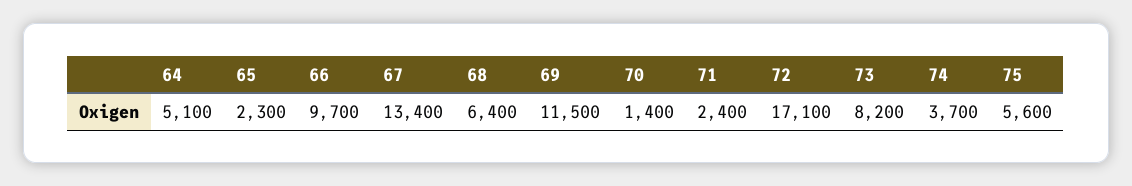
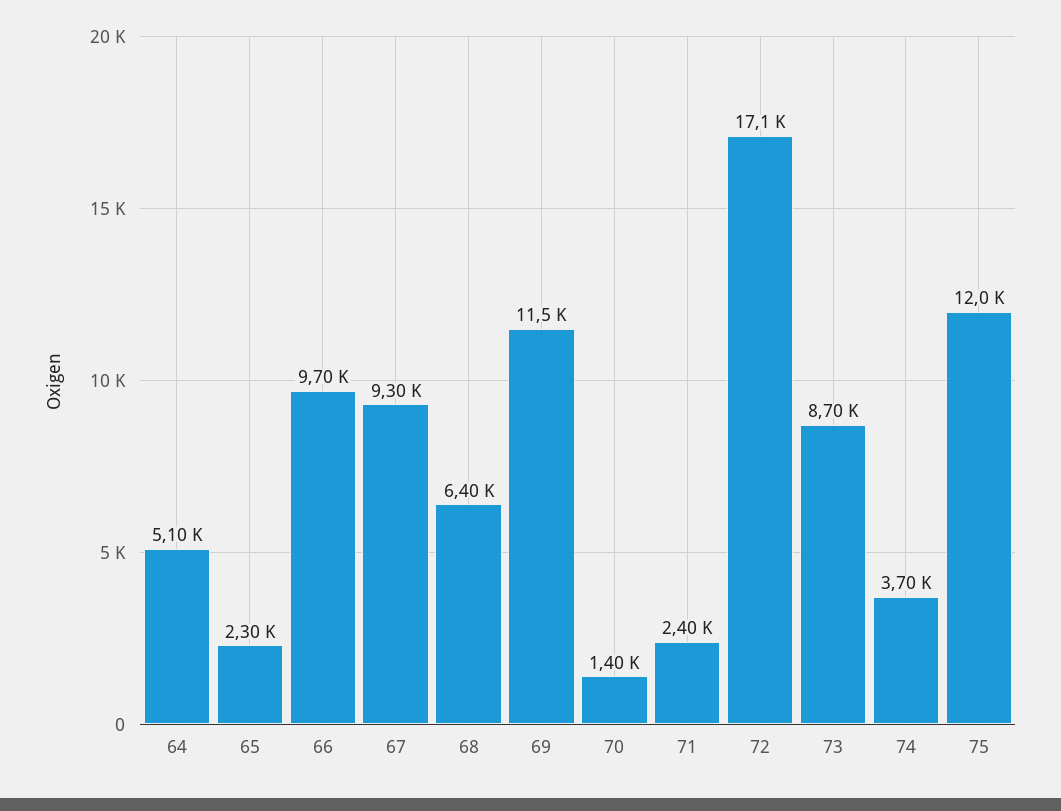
  {
    "64": 5100,
    "65": 2300,
    "66": 9700,
-   "67": 13400,
+   "67": 9300,
    "68": 6400,
    "69": 11500,
    "70": 1400,
    "71": 2400,
    "72": 17100,
-   "73": 8200,
+   "73": 8700,
    "74": 3700,
-   "75": 5600
+   "75": 12000
  }

